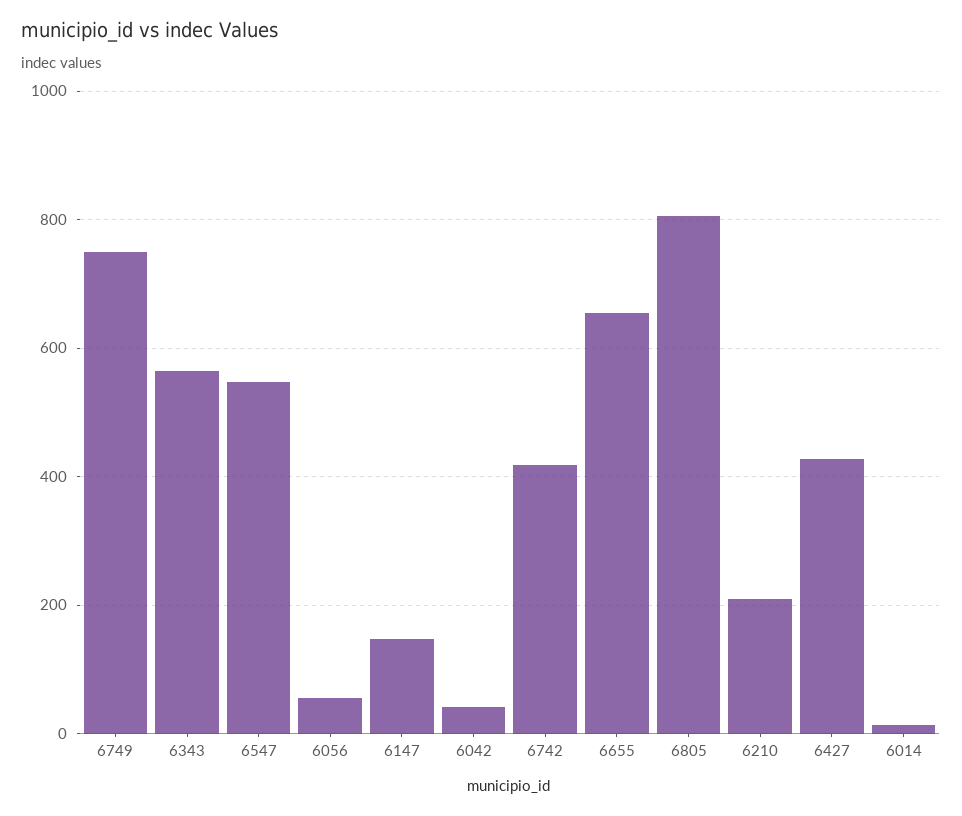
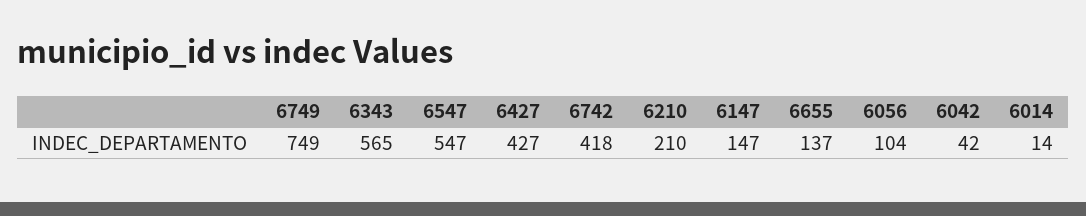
  {
    "6749": 749,
    "6343": 565,
    "6547": 547,
-   "6056": 60,
+   "6056": 104,
    "6147": 147,
    "6042": 42,
    "6742": 418,
-   "6655": 660,
+   "6655": 137,
-   "6805": 800,
    "6210": 210,
    "6427": 427,
    "6014": 14
  }

